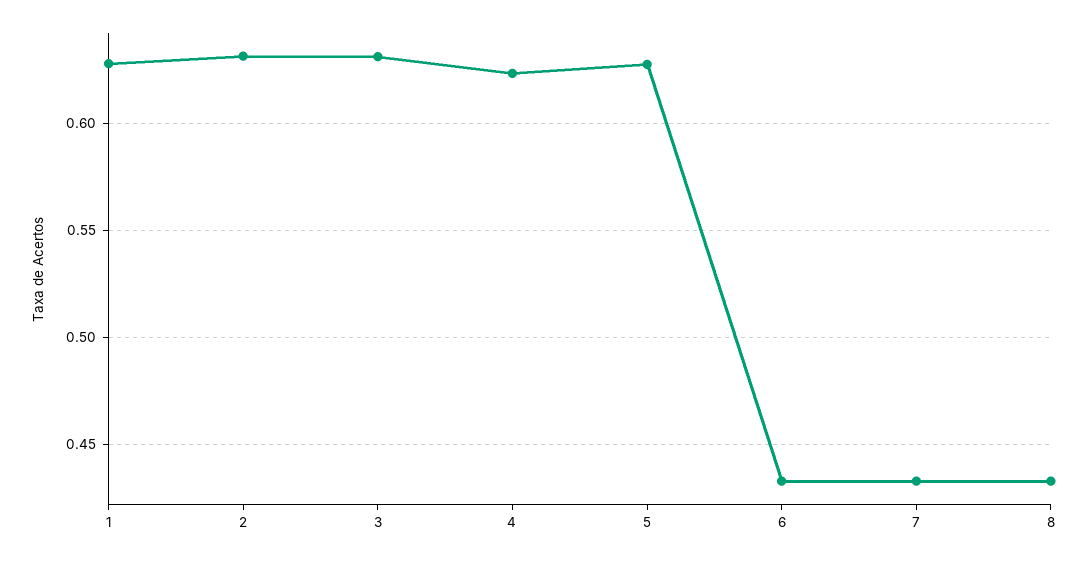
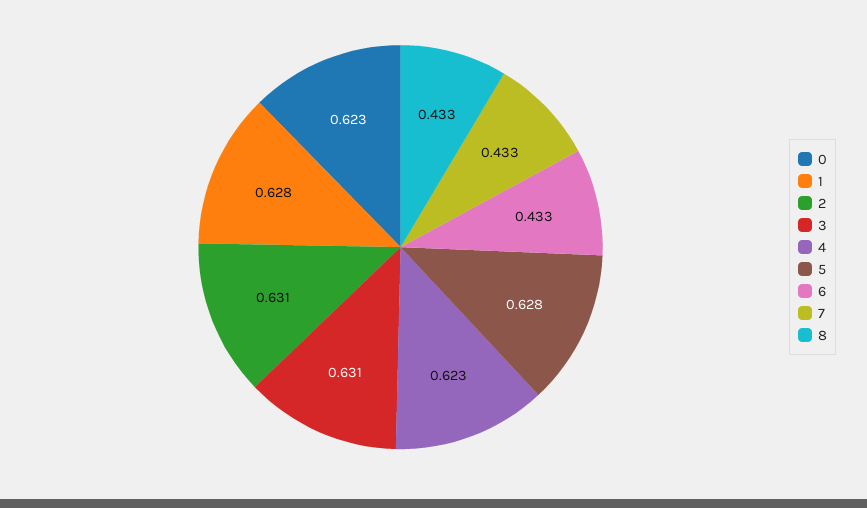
  {
    "1": 0.628,
    "2": 0.631,
    "3": 0.631,
    "4": 0.623,
    "5": 0.628,
    "6": 0.433,
    "7": 0.433,
-   "8": 0.433
+   "8": 0.433,
+   "0": 0.623
  }

